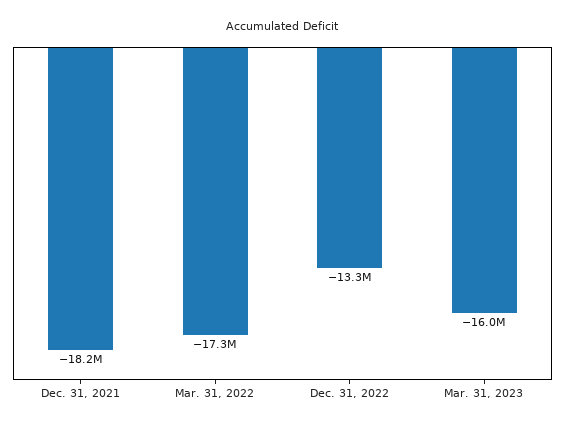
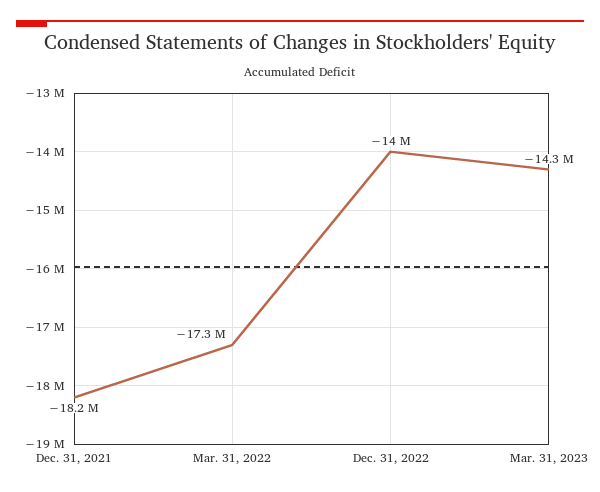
  {
    "Dec. 31, 2021": -18200000,
    "Mar. 31, 2022": -17300000,
-   "Dec. 31, 2022": -13300000,
+   "Dec. 31, 2022": -14000000,
-   "Mar. 31, 2023": -16000000
+   "Mar. 31, 2023": -14300000
  }

